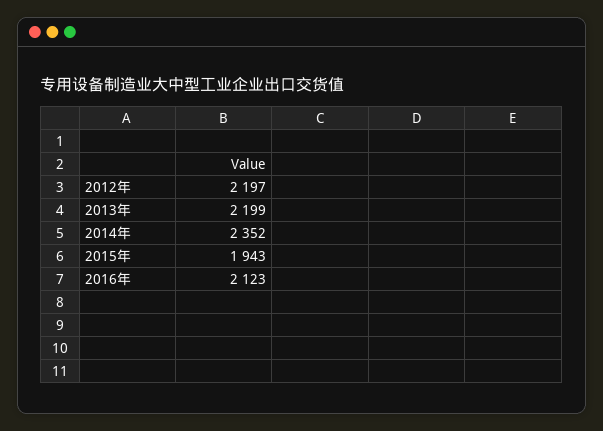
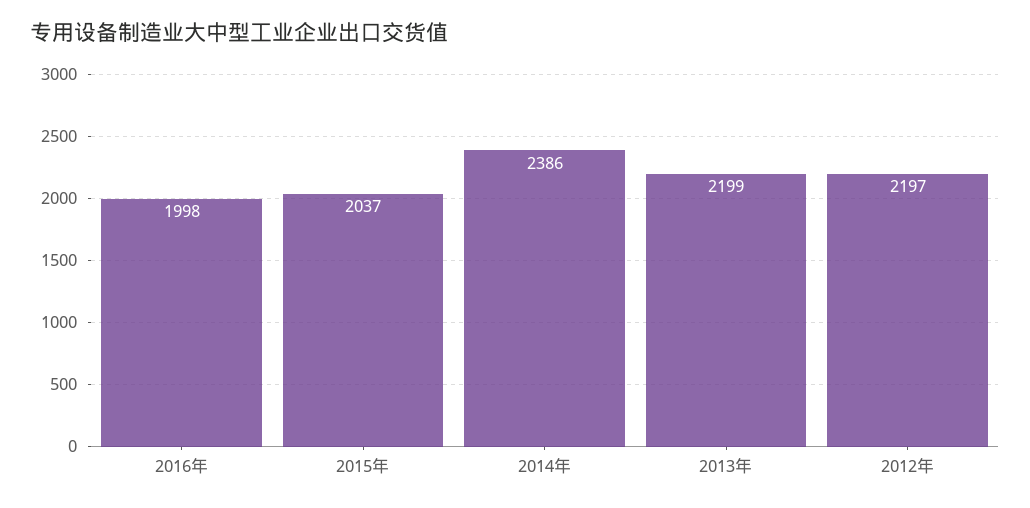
  {
    "2012年": 2197,
    "2013年": 2199,
-   "2014年": 2352,
+   "2014年": 2386,
-   "2015年": 1943,
+   "2015年": 2037,
-   "2016年": 2123
+   "2016年": 1998
  }

